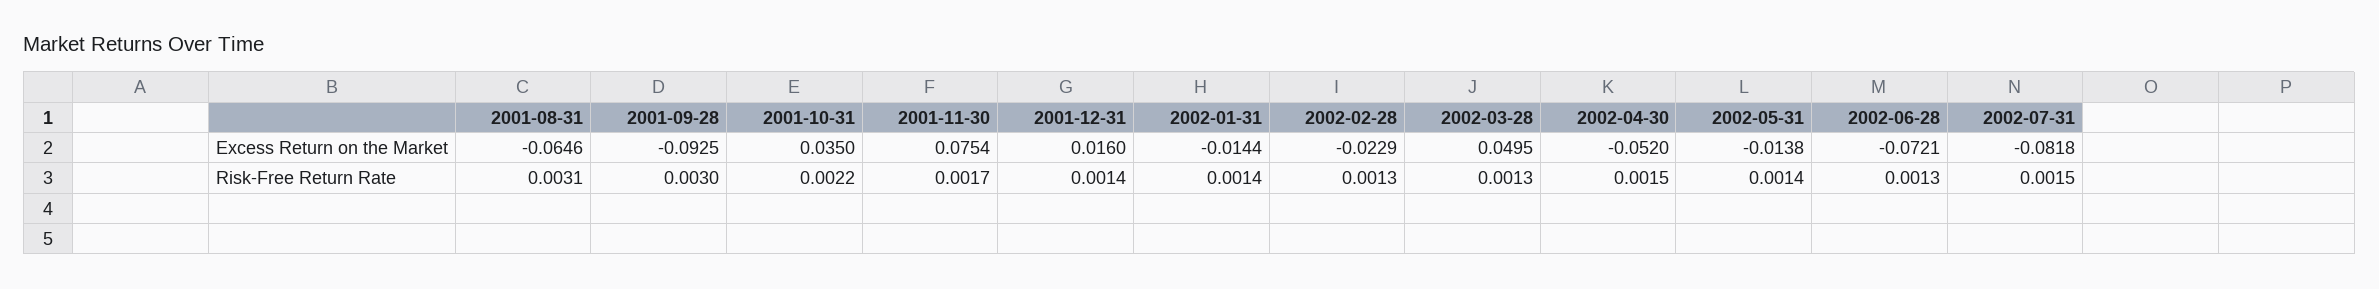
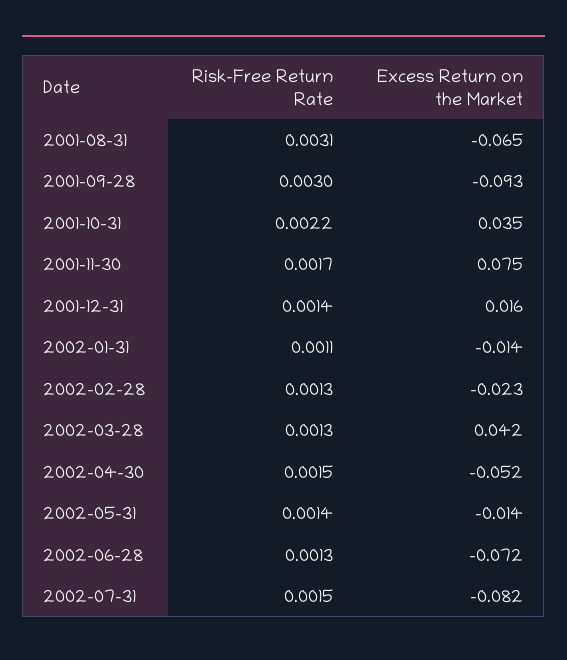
  {
    "2001-08-31": {
      "Excess Return on the Market": -0.0646,
      "Risk-Free Return Rate": 0.0031
    },
    "2001-09-28": {
      "Excess Return on the Market": -0.0925,
      "Risk-Free Return Rate": 0.003
    },
    "2001-10-31": {
      "Excess Return on the Market": 0.035,
      "Risk-Free Return Rate": 0.0022
    },
    "2001-11-30": {
      "Excess Return on the Market": 0.0754,
      "Risk-Free Return Rate": 0.0017
    },
    "2001-12-31": {
      "Excess Return on the Market": 0.016,
      "Risk-Free Return Rate": 0.0014
    },
    "2002-01-31": {
      "Excess Return on the Market": -0.0144,
-     "Risk-Free Return Rate": 0.0014
+     "Risk-Free Return Rate": 0.0011
    },
    "2002-02-28": {
      "Excess Return on the Market": -0.0229,
      "Risk-Free Return Rate": 0.0013
    },
    "2002-03-28": {
-     "Excess Return on the Market": 0.0495,
+     "Excess Return on the Market": 0.042,
      "Risk-Free Return Rate": 0.0013
    },
    "2002-04-30": {
      "Excess Return on the Market": -0.052,
      "Risk-Free Return Rate": 0.0015
    },
    "2002-05-31": {
      "Excess Return on the Market": -0.0138,
      "Risk-Free Return Rate": 0.0014
    },
    "2002-06-28": {
      "Excess Return on the Market": -0.0721,
      "Risk-Free Return Rate": 0.0013
    },
    "2002-07-31": {
      "Excess Return on the Market": -0.0818,
      "Risk-Free Return Rate": 0.0015
    }
  }

